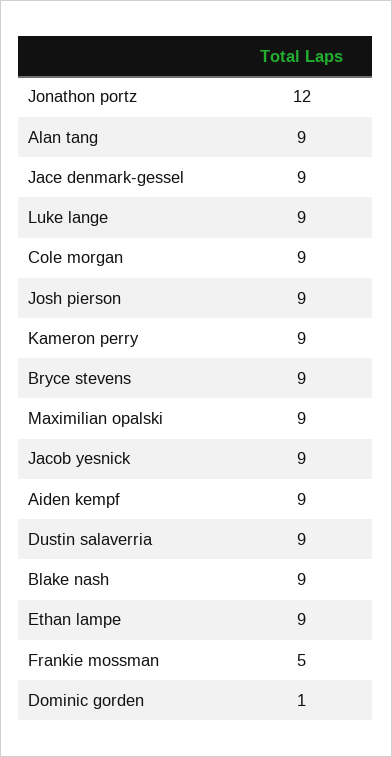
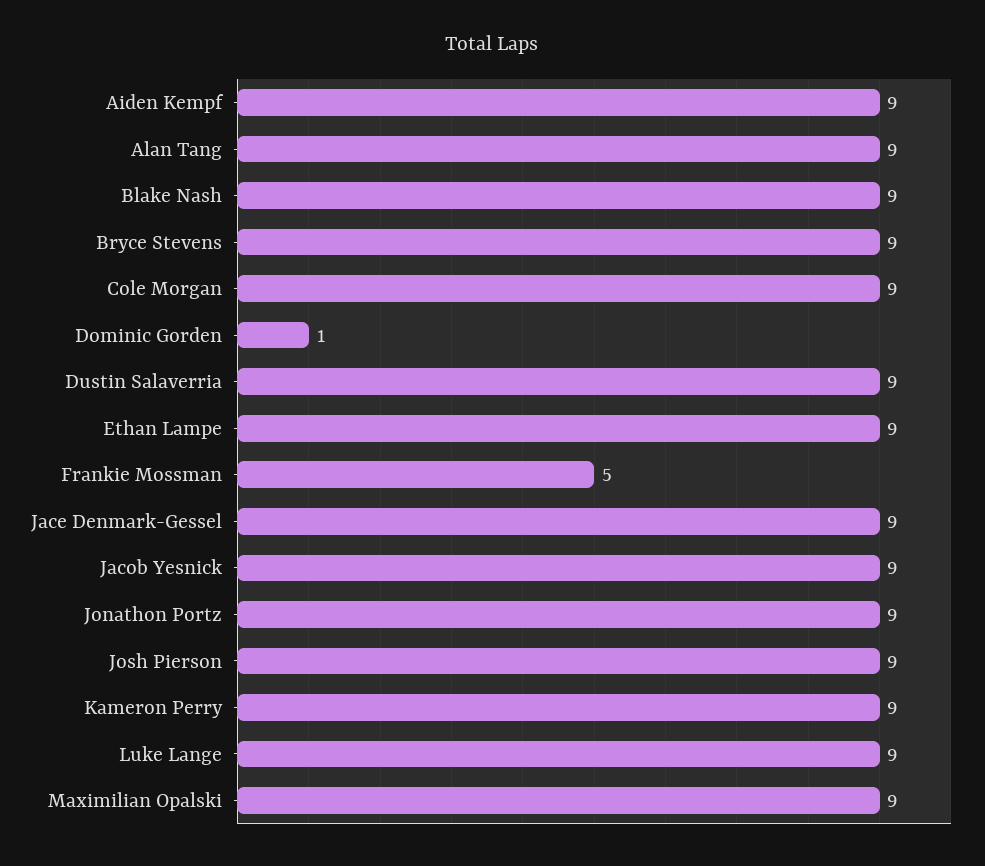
  {
-   "Jonathon portz": 12,
+   "Jonathon portz": 9,
    "Alan tang": 9,
    "Jace denmark-gessel": 9,
    "Luke lange": 9,
    "Cole morgan": 9,
    "Josh pierson": 9,
    "Kameron perry": 9,
    "Bryce stevens": 9,
    "Maximilian opalski": 9,
    "Jacob yesnick": 9,
    "Aiden kempf": 9,
    "Dustin salaverria": 9,
    "Blake nash": 9,
    "Ethan lampe": 9,
    "Frankie mossman": 5,
    "Dominic gorden": 1
  }

